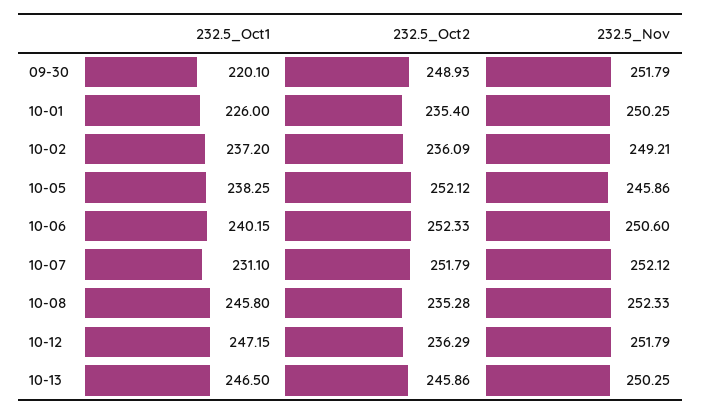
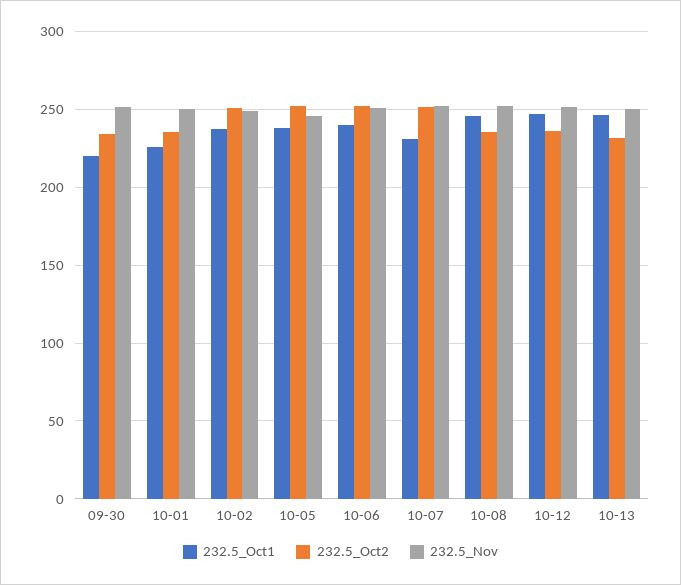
  {
    "232.5_Oct1": {
      "09-30": 220.1,
      "10-01": 226,
      "10-02": 237.2,
      "10-05": 238.25,
      "10-06": 240.15,
      "10-07": 231.1,
      "10-08": 245.8,
      "10-12": 247.15,
      "10-13": 246.5
    },
    "232.5_Oct2": {
-     "09-30": 248.93,
+     "09-30": 235,
      "10-01": 235.4,
-     "10-02": 236.09,
+     "10-02": 250,
      "10-05": 252.12,
      "10-06": 252.33,
      "10-07": 251.79,
      "10-08": 235.28,
      "10-12": 236.29,
-     "10-13": 245.86
+     "10-13": 230
    },
    "232.5_Nov": {
      "09-30": 251.79,
      "10-01": 250.25,
      "10-02": 249.21,
      "10-05": 245.86,
      "10-06": 250.6,
      "10-07": 252.12,
      "10-08": 252.33,
      "10-12": 251.79,
      "10-13": 250.25
    }
  }

